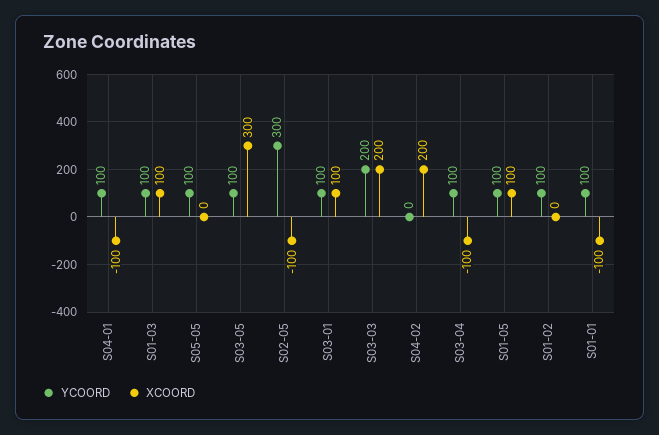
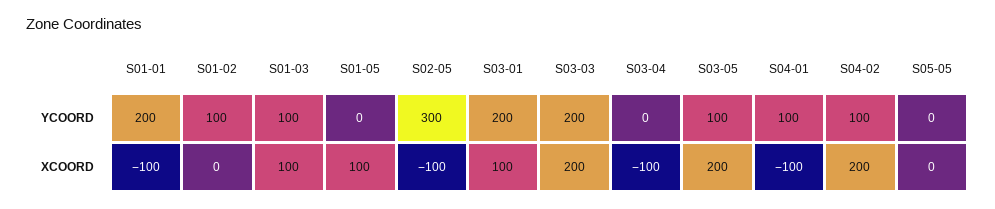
  {
    "YCOORD": {
      "S04-01": 100,
      "S01-03": 100,
-     "S05-05": 100,
+     "S05-05": 0,
      "S03-05": 100,
      "S02-05": 300,
-     "S03-01": 100,
+     "S03-01": 200,
      "S03-03": 200,
-     "S04-02": 0,
+     "S04-02": 100,
-     "S03-04": 100,
+     "S03-04": 0,
-     "S01-05": 100,
+     "S01-05": 0,
      "S01-02": 100,
-     "S01-01": 100
+     "S01-01": 200
    },
    "XCOORD": {
      "S04-01": -100,
      "S01-03": 100,
      "S05-05": 0,
-     "S03-05": 300,
+     "S03-05": 200,
      "S02-05": -100,
      "S03-01": 100,
      "S03-03": 200,
      "S04-02": 200,
      "S03-04": -100,
      "S01-05": 100,
      "S01-02": 0,
      "S01-01": -100
    }
  }

